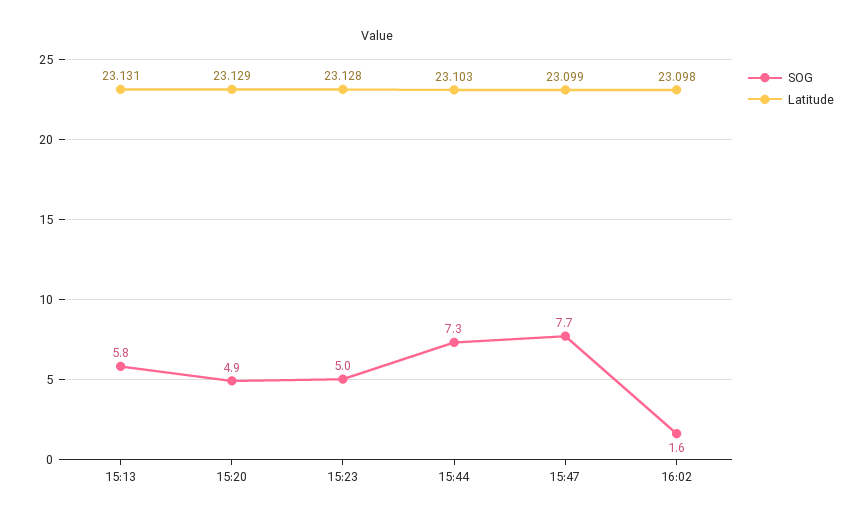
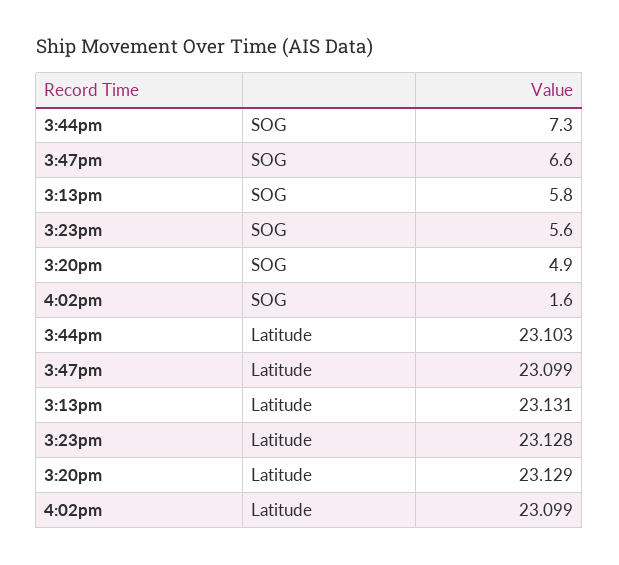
  {
    "SOG": {
      "15:13": 5.8,
      "15:20": 4.9,
-     "15:23": 5,
+     "15:23": 5.6,
      "15:44": 7.3,
-     "15:47": 7.7,
+     "15:47": 6.6,
      "16:02": 1.6
    },
    "Latitude": {
      "15:13": 23.131,
      "15:20": 23.129,
      "15:23": 23.128,
      "15:44": 23.103,
      "15:47": 23.099,
-     "16:02": 23.098
+     "16:02": 23.099
    }
  }

